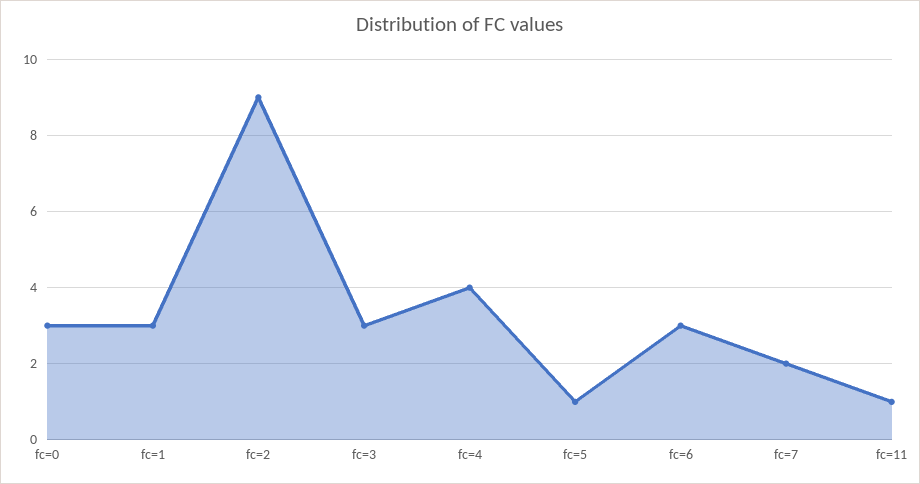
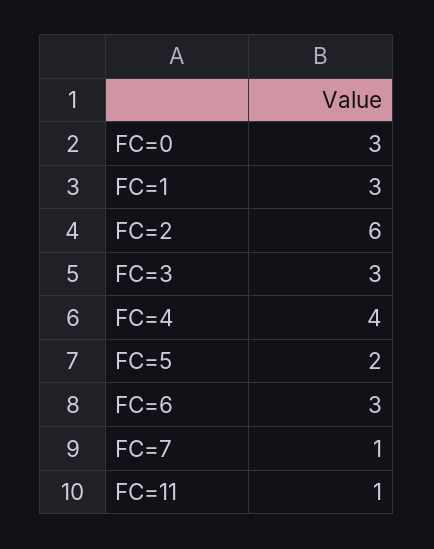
  {
    "fc=0": 3,
    "fc=1": 3,
-   "fc=2": 9,
+   "fc=2": 6,
    "fc=3": 3,
    "fc=4": 4,
-   "fc=5": 1,
+   "fc=5": 2,
    "fc=6": 3,
-   "fc=7": 2,
+   "fc=7": 1,
    "fc=11": 1
  }

